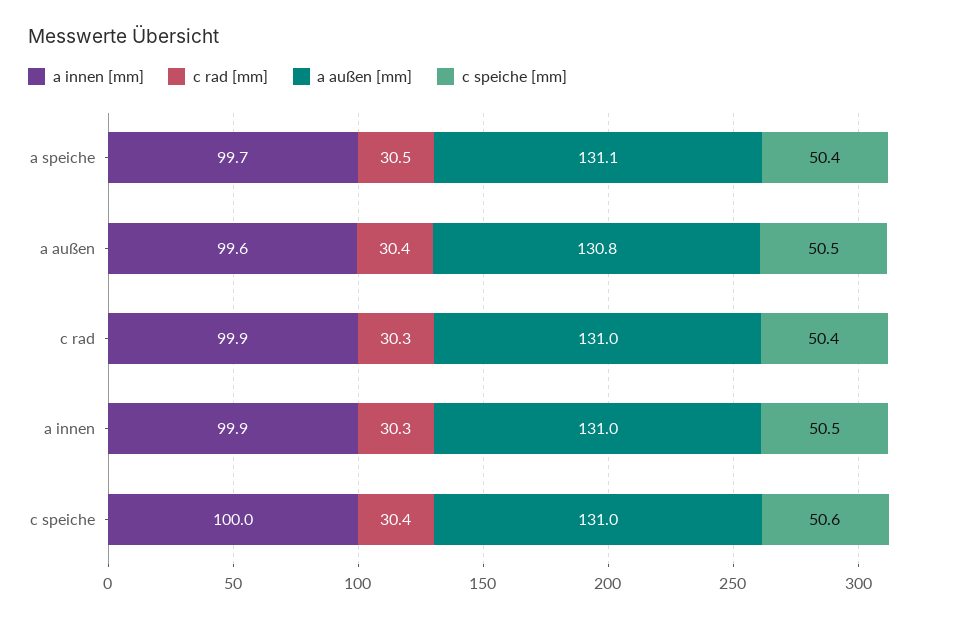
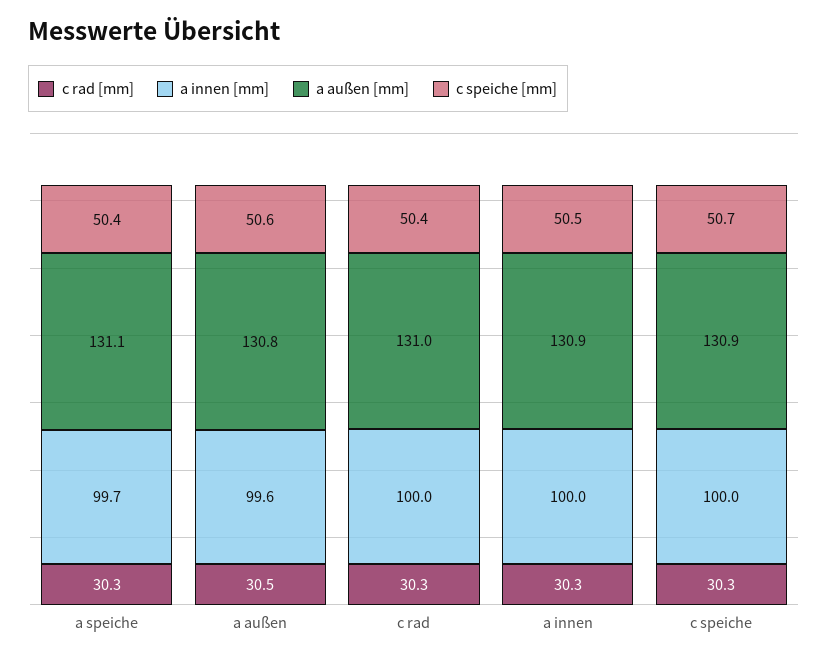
  {
    "a innen [mm]": {
      "a speiche": 99.7,
      "a außen": 99.6,
-     "c rad": 99.9,
+     "c rad": 100,
-     "a innen": 99.9,
+     "a innen": 100,
      "c speiche": 100
    },
    "c rad [mm]": {
-     "a speiche": 30.5,
+     "a speiche": 30.3,
-     "a außen": 30.4,
+     "a außen": 30.5,
      "c rad": 30.3,
      "a innen": 30.3,
-     "c speiche": 30.4
+     "c speiche": 30.3
    },
    "a außen [mm]": {
      "a speiche": 131.1,
      "a außen": 130.8,
      "c rad": 131,
-     "a innen": 131,
+     "a innen": 130.9,
-     "c speiche": 131
+     "c speiche": 130.9
    },
    "c speiche [mm]": {
      "a speiche": 50.4,
-     "a außen": 50.5,
+     "a außen": 50.6,
      "c rad": 50.4,
      "a innen": 50.5,
-     "c speiche": 50.6
+     "c speiche": 50.7
    }
  }

